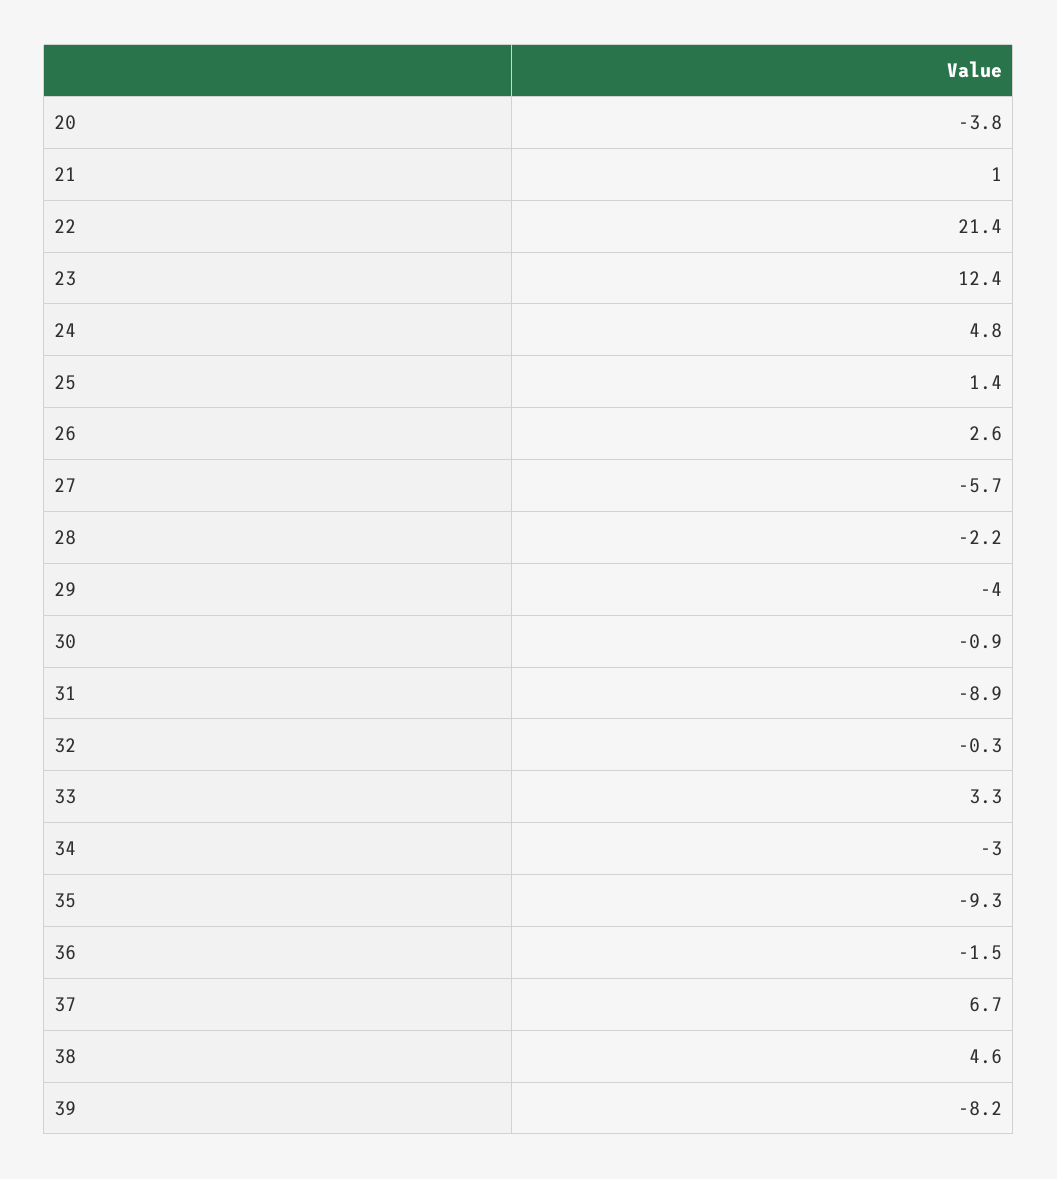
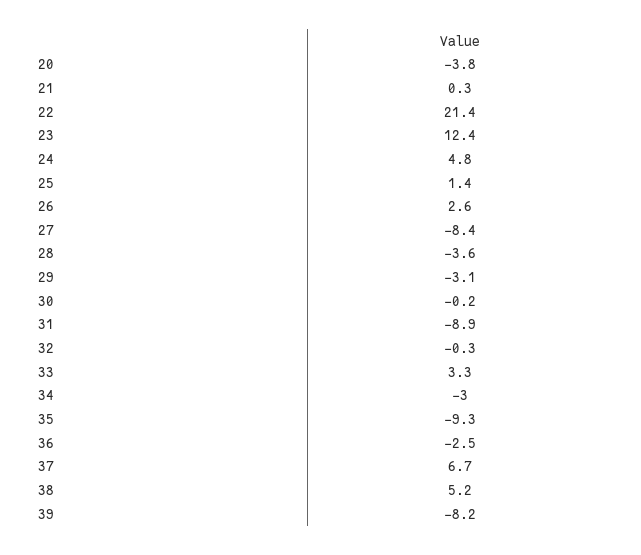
  {
    "20": -3.8,
-   "21": 1,
+   "21": 0.3,
    "22": 21.4,
    "23": 12.4,
    "24": 4.8,
    "25": 1.4,
    "26": 2.6,
-   "27": -5.7,
+   "27": -8.4,
-   "28": -2.2,
+   "28": -3.6,
-   "29": -4,
+   "29": -3.1,
-   "30": -0.9,
+   "30": -0.2,
    "31": -8.9,
    "32": -0.3,
    "33": 3.3,
    "34": -3,
    "35": -9.3,
-   "36": -1.5,
+   "36": -2.5,
    "37": 6.7,
-   "38": 4.6,
+   "38": 5.2,
    "39": -8.2
  }

